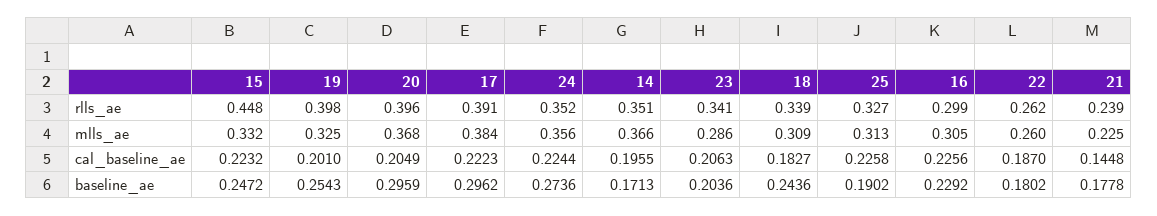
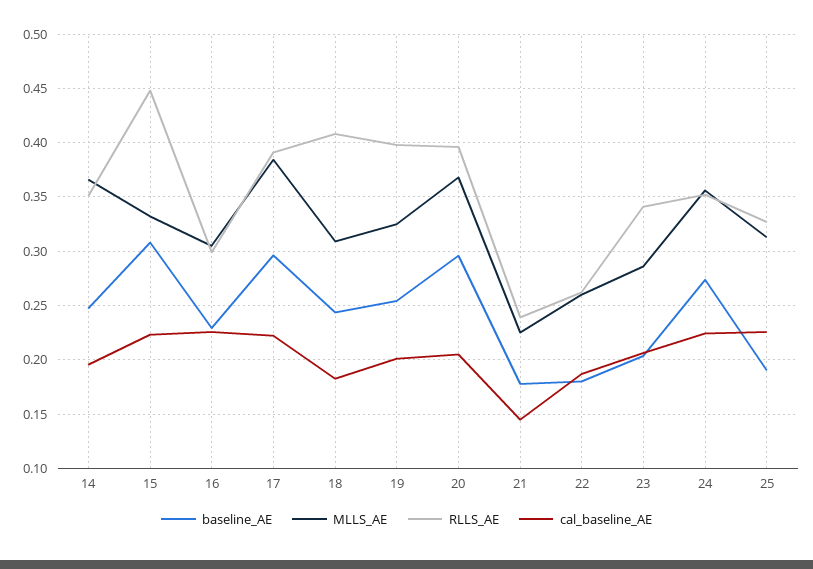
  {
    "rlls_ae": {
      "15": 0.448,
      "19": 0.398,
      "20": 0.396,
      "17": 0.391,
      "24": 0.352,
      "14": 0.351,
      "23": 0.341,
-     "18": 0.339,
+     "18": 0.41,
      "25": 0.327,
      "16": 0.299,
      "22": 0.262,
      "21": 0.239
    },
    "mlls_ae": {
      "15": 0.332,
      "19": 0.325,
      "20": 0.368,
      "17": 0.384,
      "24": 0.356,
      "14": 0.366,
      "23": 0.286,
      "18": 0.309,
      "25": 0.313,
      "16": 0.305,
      "22": 0.26,
      "21": 0.225
    },
    "cal_baseline_ae": {
      "15": 0.2232,
      "19": 0.201,
      "20": 0.2049,
      "17": 0.2223,
      "24": 0.2244,
      "14": 0.1955,
      "23": 0.2063,
      "18": 0.1827,
      "25": 0.2258,
      "16": 0.2256,
      "22": 0.187,
      "21": 0.1448
    },
    "baseline_ae": {
-     "15": 0.2472,
+     "15": 0.31,
      "19": 0.2543,
      "20": 0.2959,
      "17": 0.2962,
      "24": 0.2736,
-     "14": 0.1713,
+     "14": 0.25,
      "23": 0.2036,
      "18": 0.2436,
      "25": 0.1902,
      "16": 0.2292,
      "22": 0.1802,
      "21": 0.1778
    }
  }

